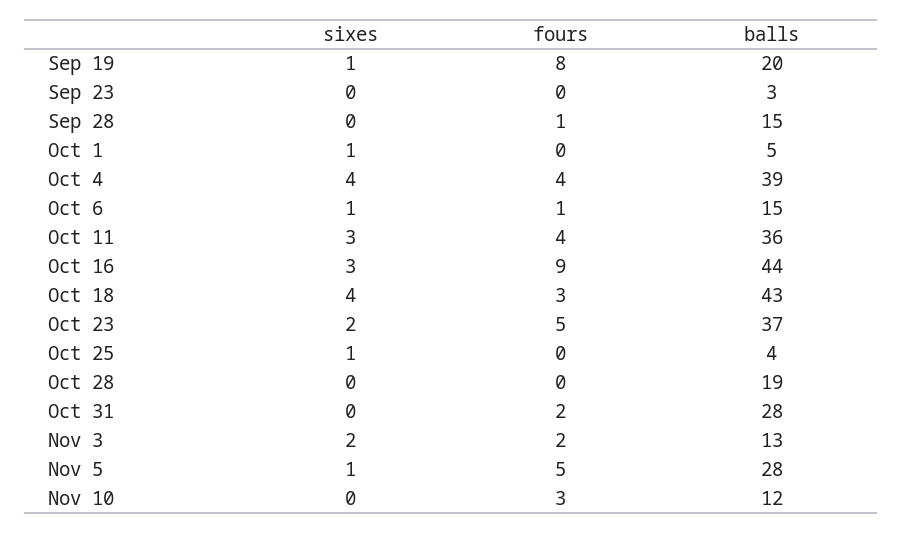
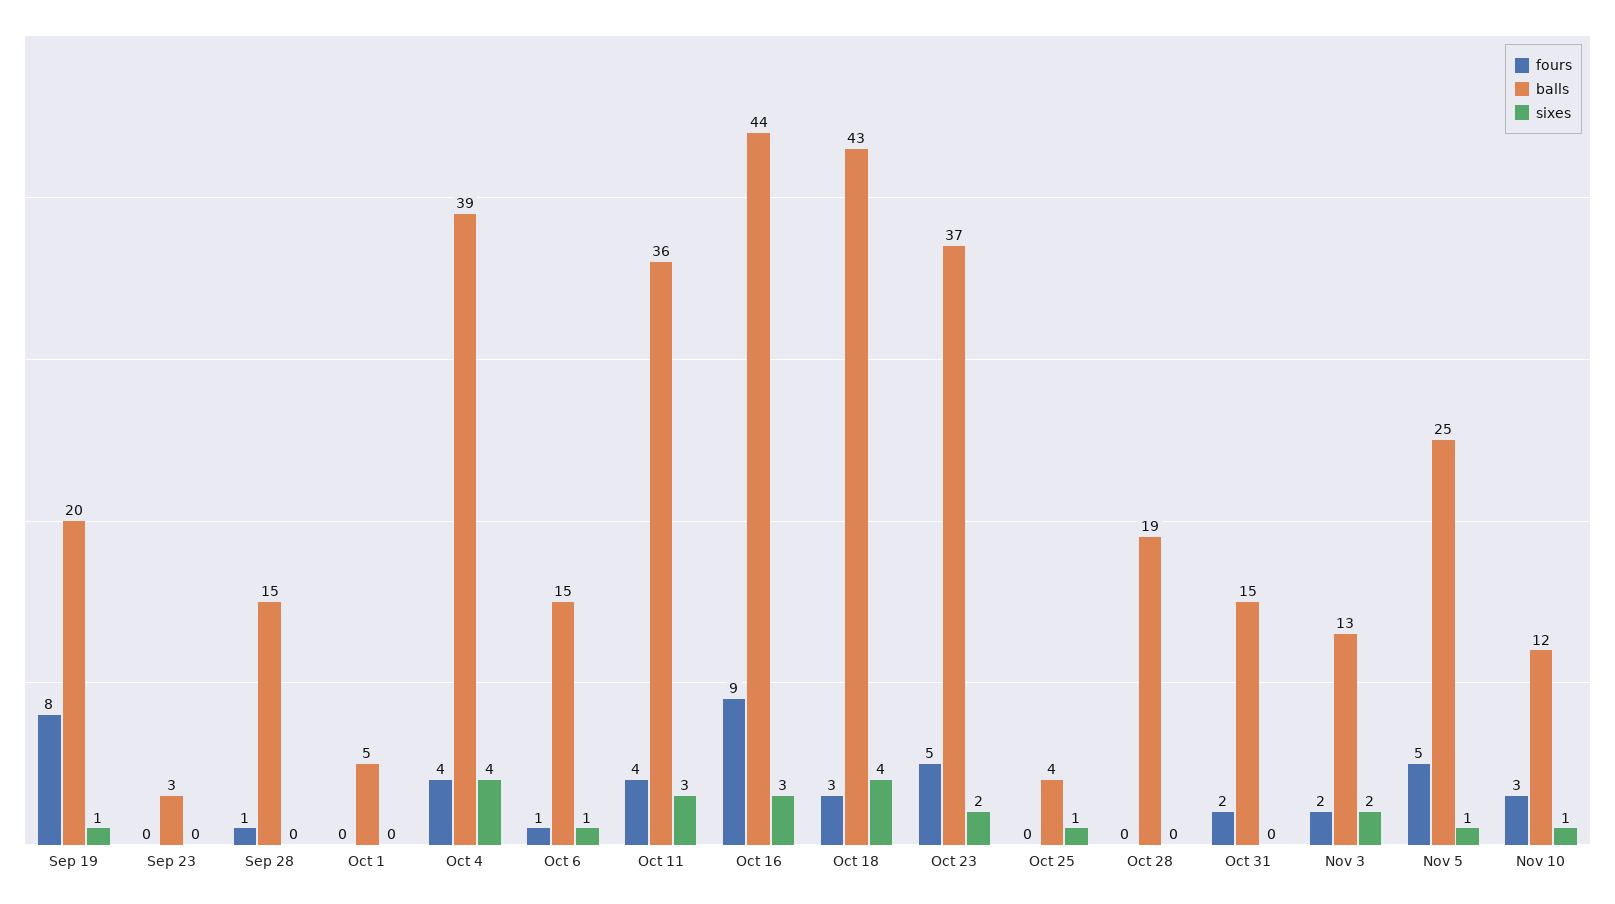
  {
    "sixes": {
      "Sep 19": 1,
      "Sep 23": 0,
      "Sep 28": 0,
-     "Oct 1": 1,
+     "Oct 1": 0,
      "Oct 4": 4,
      "Oct 6": 1,
      "Oct 11": 3,
      "Oct 16": 3,
      "Oct 18": 4,
      "Oct 23": 2,
      "Oct 25": 1,
      "Oct 28": 0,
      "Oct 31": 0,
      "Nov 3": 2,
      "Nov 5": 1,
-     "Nov 10": 0
+     "Nov 10": 1
    },
    "fours": {
      "Sep 19": 8,
      "Sep 23": 0,
      "Sep 28": 1,
      "Oct 1": 0,
      "Oct 4": 4,
      "Oct 6": 1,
      "Oct 11": 4,
      "Oct 16": 9,
      "Oct 18": 3,
      "Oct 23": 5,
      "Oct 25": 0,
      "Oct 28": 0,
      "Oct 31": 2,
      "Nov 3": 2,
      "Nov 5": 5,
      "Nov 10": 3
    },
    "balls": {
      "Sep 19": 20,
      "Sep 23": 3,
      "Sep 28": 15,
      "Oct 1": 5,
      "Oct 4": 39,
      "Oct 6": 15,
      "Oct 11": 36,
      "Oct 16": 44,
      "Oct 18": 43,
      "Oct 23": 37,
      "Oct 25": 4,
      "Oct 28": 19,
-     "Oct 31": 28,
+     "Oct 31": 15,
      "Nov 3": 13,
-     "Nov 5": 28,
+     "Nov 5": 25,
      "Nov 10": 12
    }
  }

